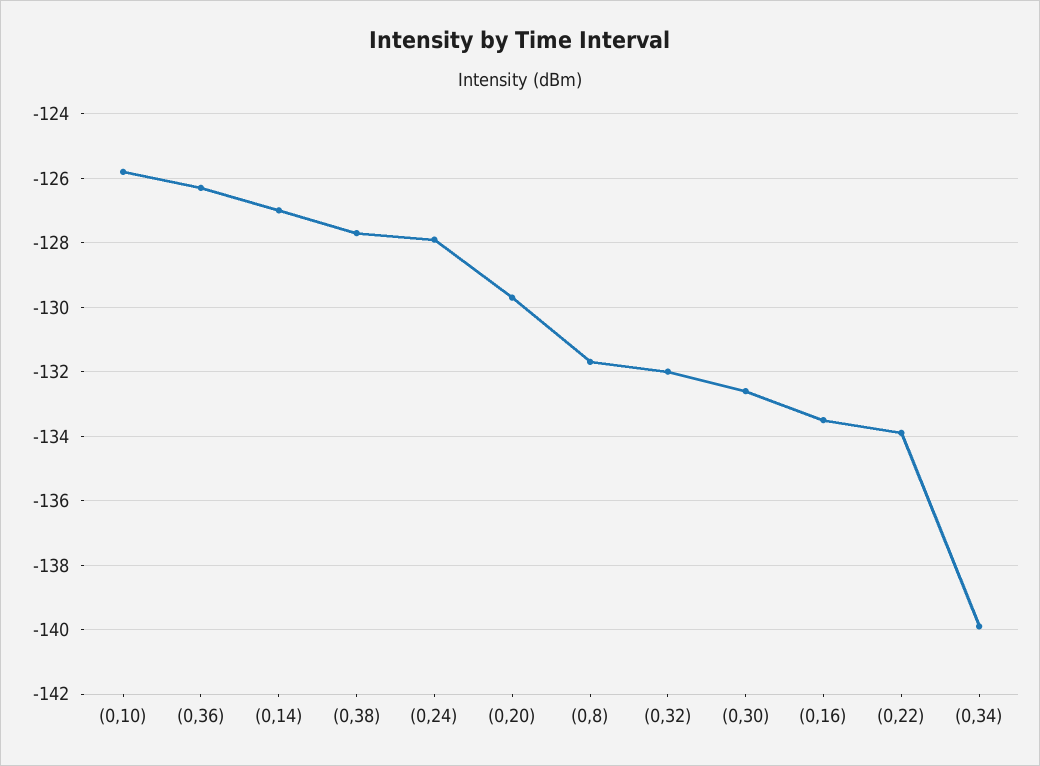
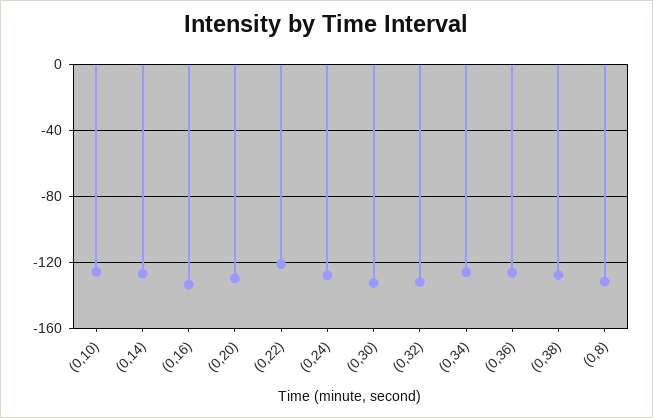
  {
    "(0,10)": -126,
    "(0,36)": -126.5,
    "(0,14)": -127,
    "(0,38)": -127.5,
    "(0,24)": -128,
    "(0,20)": -129.5,
    "(0,8)": -131.5,
    "(0,32)": -132,
    "(0,30)": -132.5,
    "(0,16)": -133.5,
-   "(0,22)": -134,
+   "(0,22)": -120,
-   "(0,34)": -140
+   "(0,34)": -125
  }

